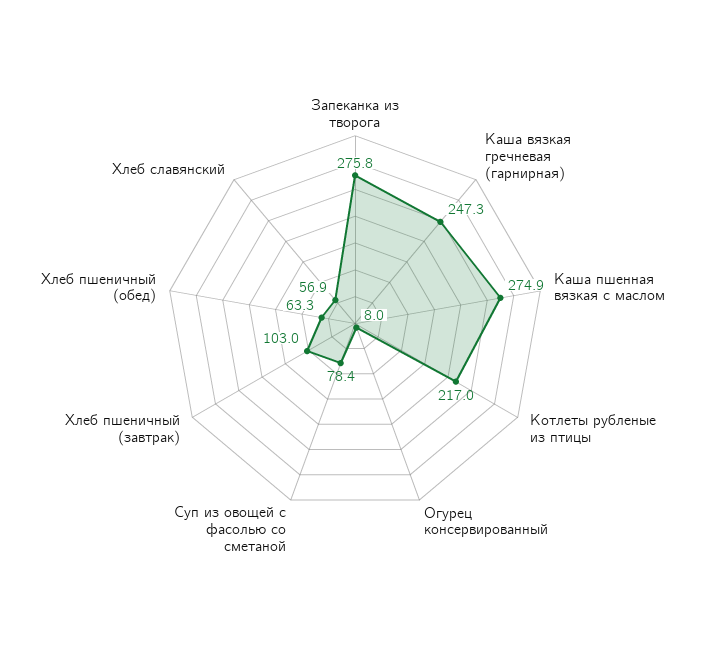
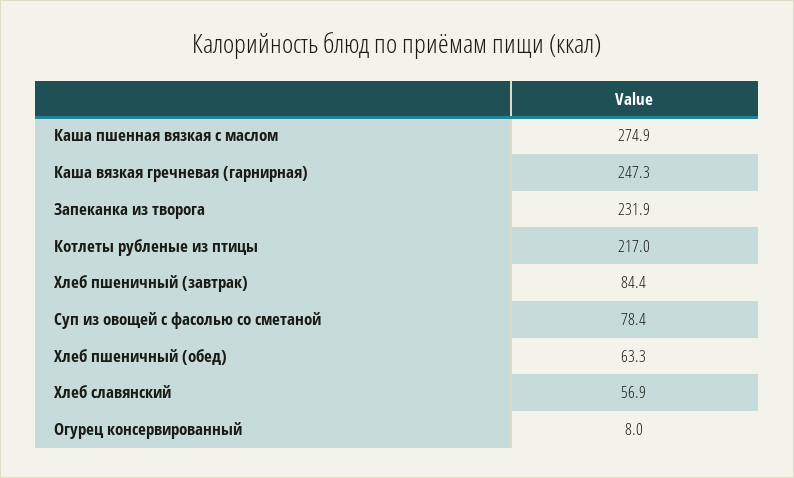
  {
-   "Запеканка из творога": 275.8,
+   "Запеканка из творога": 231.9,
    "Каша вязкая гречневая (гарнирная)": 247.3,
    "Каша пшенная вязкая с маслом": 274.9,
    "Котлеты рубленые из птицы": 217,
    "Огурец консервированный": 8,
    "Суп из овощей с фасолью со сметаной": 78.4,
-   "Хлеб пшеничный (завтрак)": 103,
+   "Хлеб пшеничный (завтрак)": 84.4,
    "Хлеб пшеничный (обед)": 63.3,
    "Хлеб славянский": 56.9
  }

